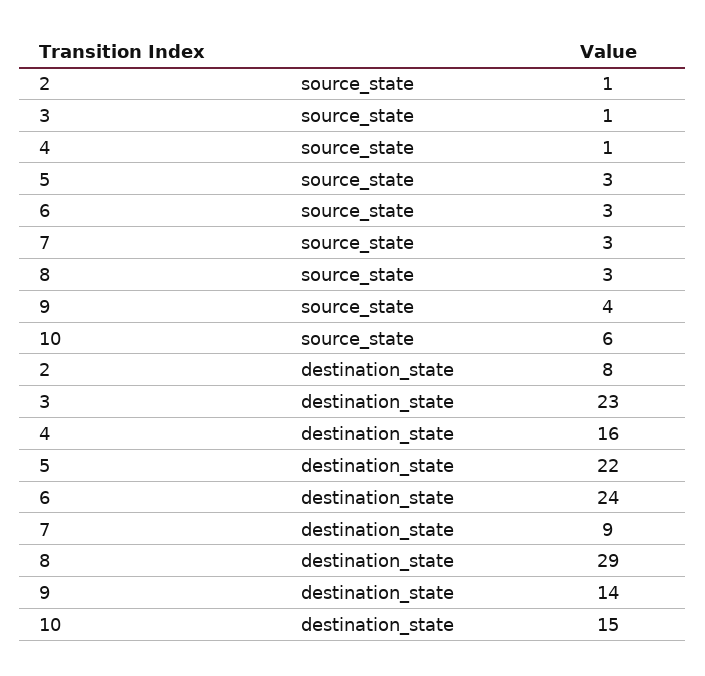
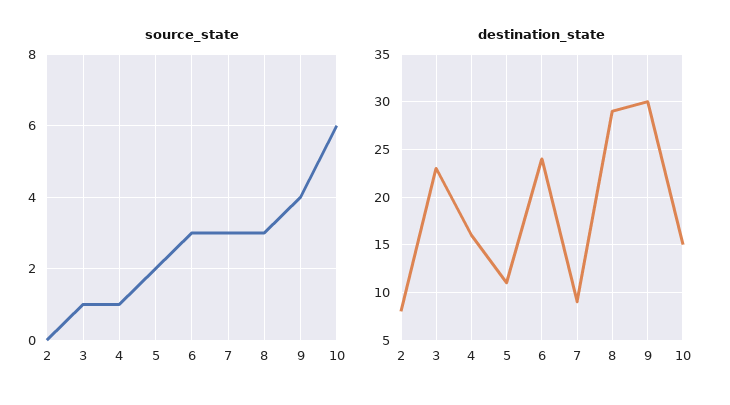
  {
    "source_state": {
-     "2": 1,
+     "2": 0,
      "3": 1,
      "4": 1,
-     "5": 3,
+     "5": 2,
      "6": 3,
      "7": 3,
      "8": 3,
      "9": 4,
      "10": 6
    },
    "destination_state": {
      "2": 8,
      "3": 23,
      "4": 16,
-     "5": 22,
+     "5": 11,
      "6": 24,
      "7": 9,
      "8": 29,
-     "9": 14,
+     "9": 30,
      "10": 15
    }
  }

